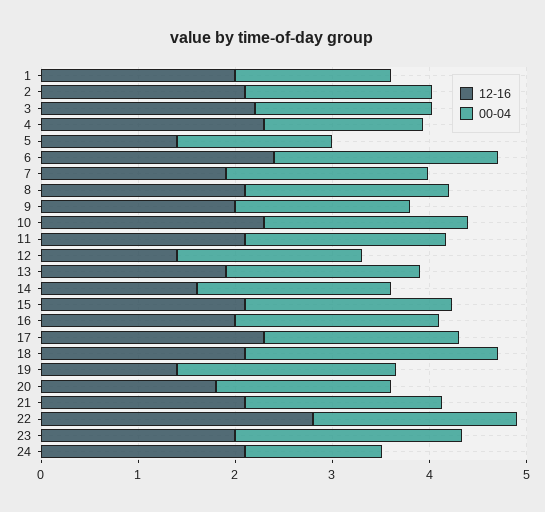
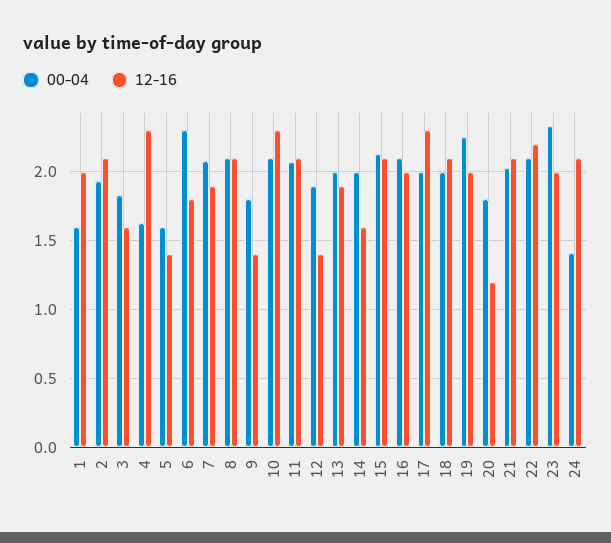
  {
    "12-16": {
      "1": 2,
      "2": 2.1,
-     "3": 2.2,
+     "3": 1.6,
      "4": 2.3,
      "5": 1.4,
-     "6": 2.4,
+     "6": 1.8,
      "7": 1.9,
      "8": 2.1,
-     "9": 2,
+     "9": 1.4,
      "10": 2.3,
      "11": 2.1,
      "12": 1.4,
      "13": 1.9,
      "14": 1.6,
      "15": 2.1,
      "16": 2,
      "17": 2.3,
      "18": 2.1,
-     "19": 1.4,
+     "19": 2,
-     "20": 1.8,
+     "20": 1.2,
      "21": 2.1,
-     "22": 2.8,
+     "22": 2.2,
      "23": 2,
      "24": 2.1
    },
    "00-04": {
      "1": 1.6,
      "2": 1.95,
      "3": 1.85,
      "4": 1.65,
      "5": 1.6,
      "6": 2.3,
      "7": 2.1,
      "8": 2.1,
      "9": 1.8,
      "10": 2.1,
      "11": 2.05,
      "12": 1.9,
      "13": 2,
      "14": 2,
      "15": 2.15,
      "16": 2.1,
      "17": 2,
-     "18": 2.6,
+     "18": 2,
      "19": 2.25,
      "20": 1.8,
      "21": 2.05,
      "22": 2.1,
      "23": 2.35,
      "24": 1.4
    }
  }

